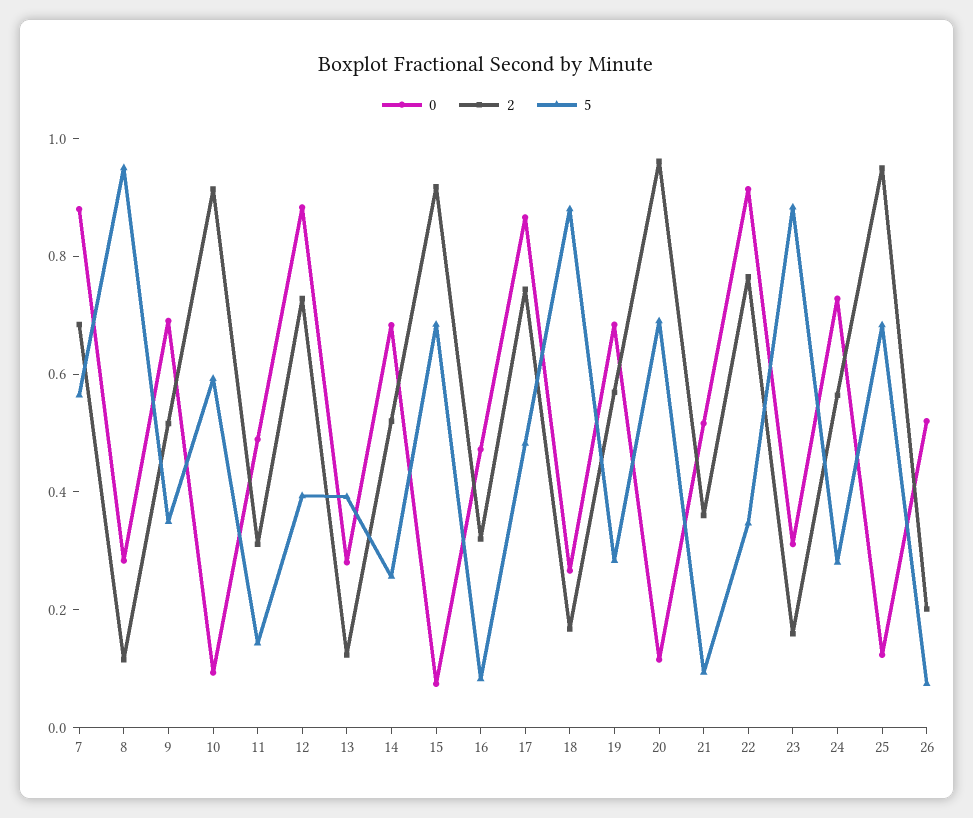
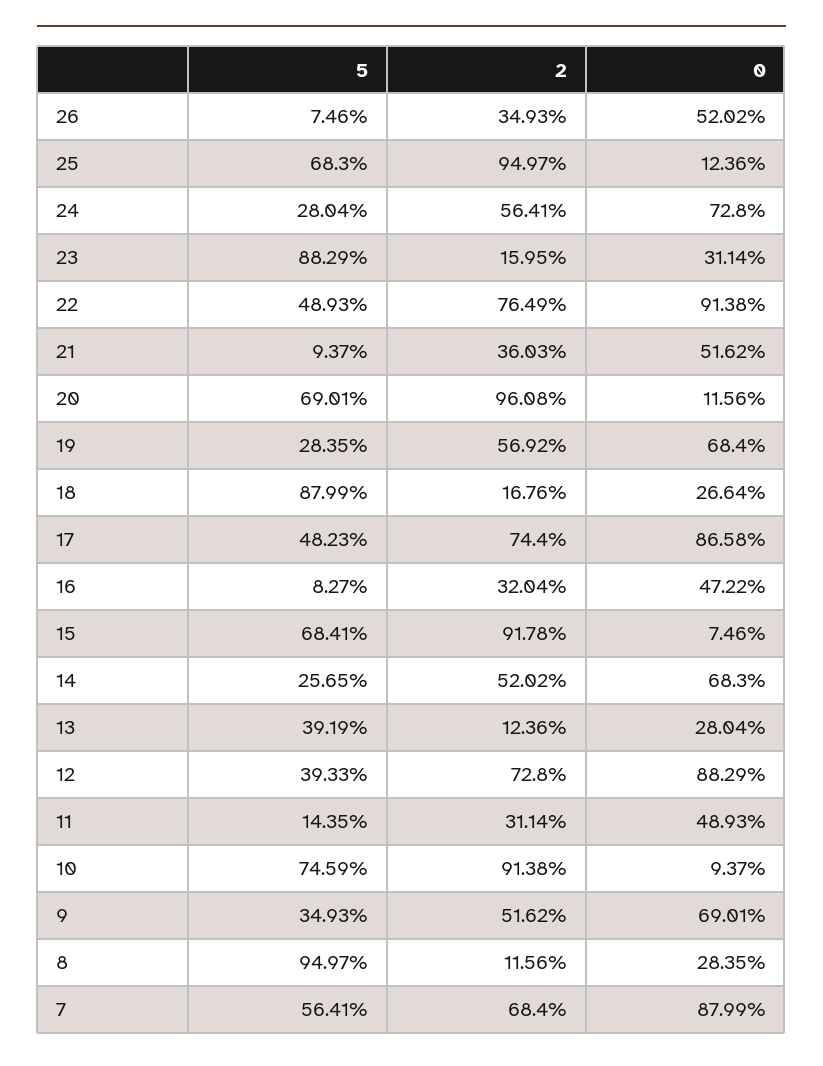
  {
    "0": {
      "7": 0.8799,
      "8": 0.2835,
      "9": 0.6901,
      "10": 0.0937,
      "11": 0.4893,
      "12": 0.8829,
      "13": 0.2804,
      "14": 0.683,
      "15": 0.0746,
      "16": 0.4722,
      "17": 0.8658,
      "18": 0.2664,
      "19": 0.684,
      "20": 0.1156,
      "21": 0.5162,
      "22": 0.9138,
      "23": 0.3114,
      "24": 0.728,
      "25": 0.1236,
      "26": 0.5202
    },
    "2": {
      "7": 0.684,
      "8": 0.1156,
      "9": 0.5162,
      "10": 0.9138,
      "11": 0.3114,
      "12": 0.728,
      "13": 0.1236,
      "14": 0.5202,
      "15": 0.9178,
      "16": 0.3204,
      "17": 0.744,
      "18": 0.1676,
      "19": 0.5692,
      "20": 0.9608,
      "21": 0.3603,
      "22": 0.7649,
      "23": 0.1595,
      "24": 0.5641,
      "25": 0.9497,
-     "26": 0.2
+     "26": 0.3493
    },
    "5": {
      "7": 0.5641,
      "8": 0.9497,
      "9": 0.3493,
-     "10": 0.6,
+     "10": 0.7459,
      "11": 0.1435,
      "12": 0.3933,
      "13": 0.3919,
      "14": 0.2565,
      "15": 0.6841,
      "16": 0.0827,
      "17": 0.4823,
      "18": 0.8799,
      "19": 0.2835,
      "20": 0.6901,
      "21": 0.0937,
-     "22": 0.35,
+     "22": 0.4893,
      "23": 0.8829,
      "24": 0.2804,
      "25": 0.683,
      "26": 0.0746
    }
  }

